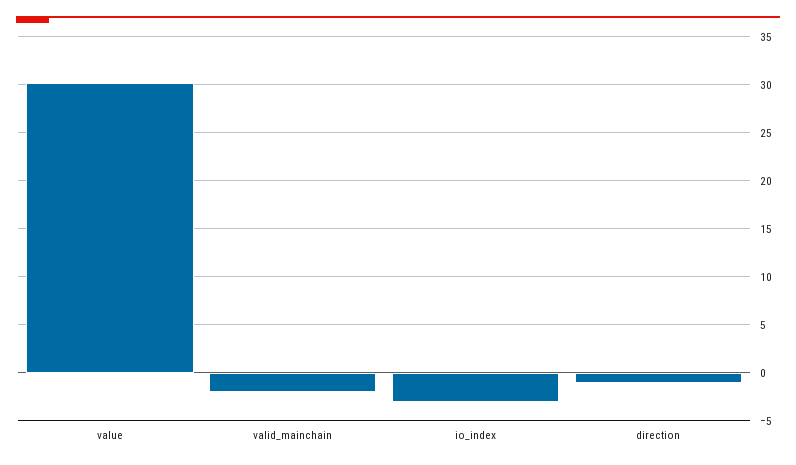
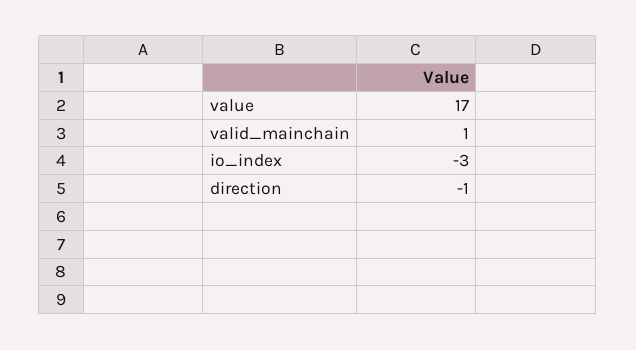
  {
-   "value": 30,
+   "value": 17,
-   "valid_mainchain": -2,
+   "valid_mainchain": 1,
    "io_index": -3,
    "direction": -1
  }

